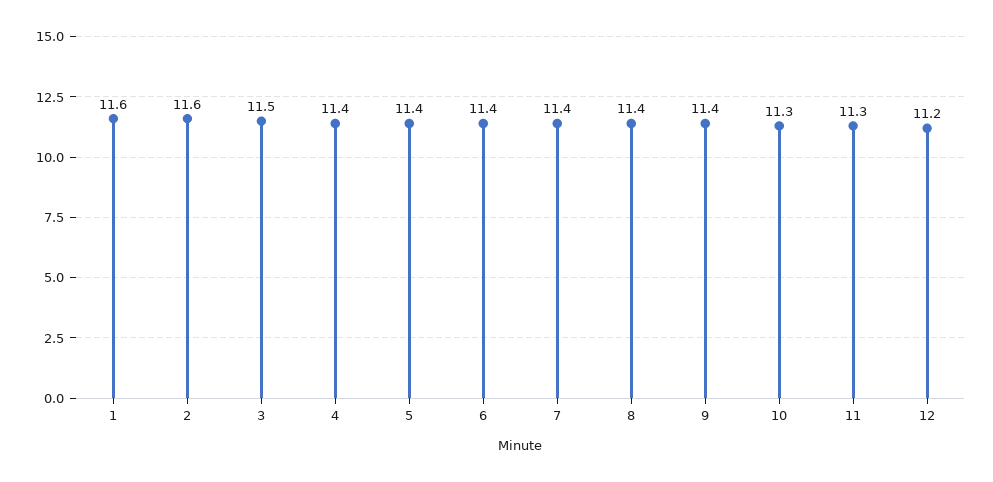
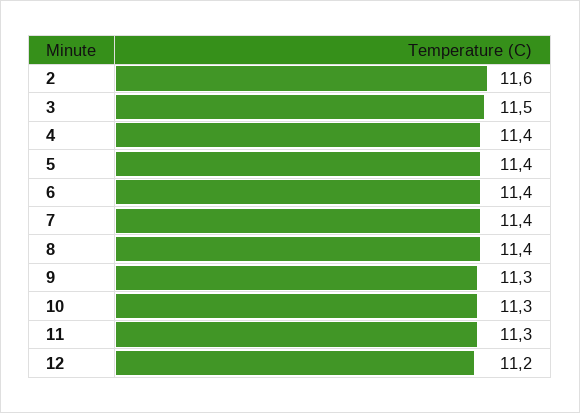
  {
-   "1": 11.6,
    "2": 11.6,
    "3": 11.5,
    "4": 11.4,
    "5": 11.4,
    "6": 11.4,
    "7": 11.4,
    "8": 11.4,
-   "9": 11.4,
+   "9": 11.3,
    "10": 11.3,
    "11": 11.3,
    "12": 11.2
  }

